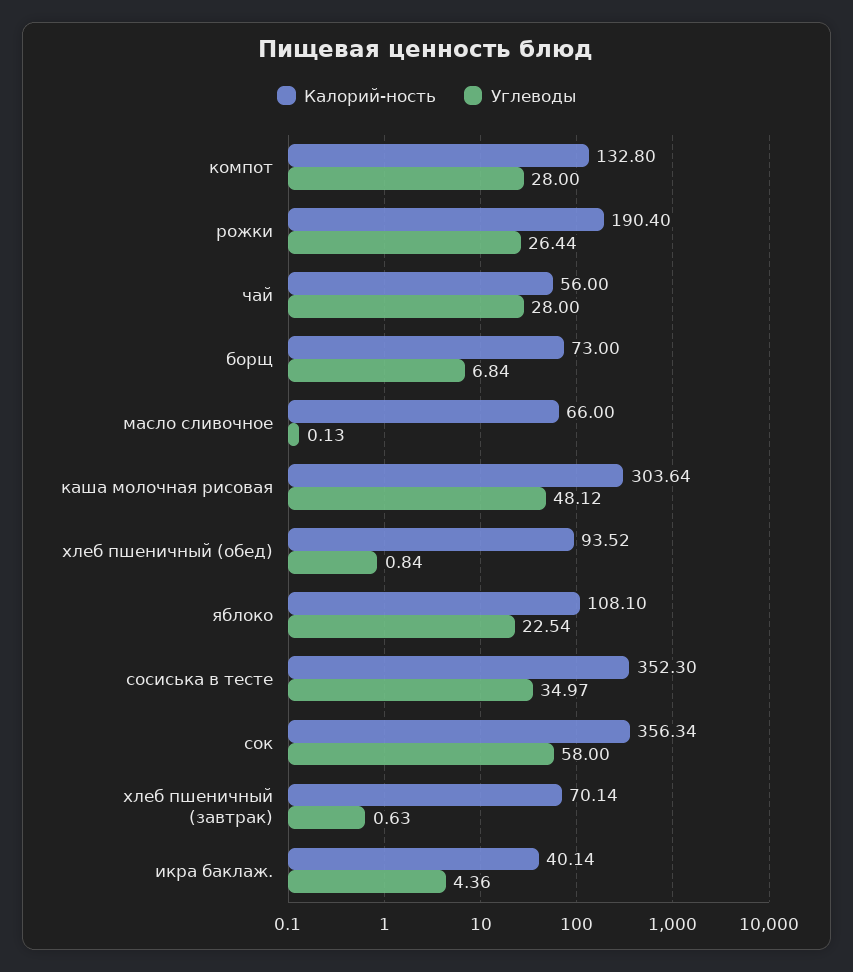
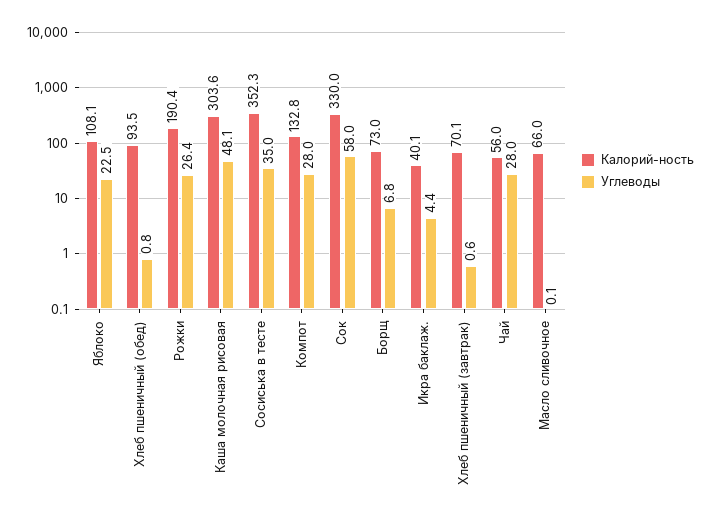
  {
    "Калорий-ность": {
      "компот": 132.8,
      "рожки": 190.4,
      "чай": 56,
      "борщ": 73,
      "масло сливочное": 66,
      "каша молочная рисовая": 303.64,
      "хлеб пшеничный (обед)": 93.52,
      "яблоко": 108.1,
      "сосиська в тесте": 352.3,
-     "сок": 356.34,
+     "сок": 330,
      "хлеб пшеничный (завтрак)": 70.14,
      "икра баклаж.": 40.14
    },
    "Углеводы": {
      "компот": 28,
      "рожки": 26.44,
      "чай": 28,
      "борщ": 6.84,
      "масло сливочное": 0.13,
      "каша молочная рисовая": 48.12,
      "хлеб пшеничный (обед)": 0.84,
      "яблоко": 22.54,
      "сосиська в тесте": 34.97,
      "сок": 58,
      "хлеб пшеничный (завтрак)": 0.63,
      "икра баклаж.": 4.36
    }
  }

